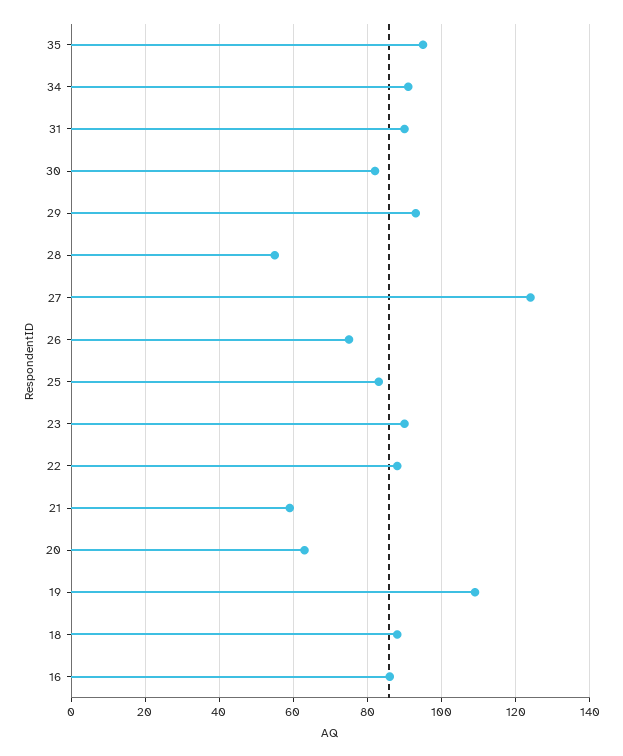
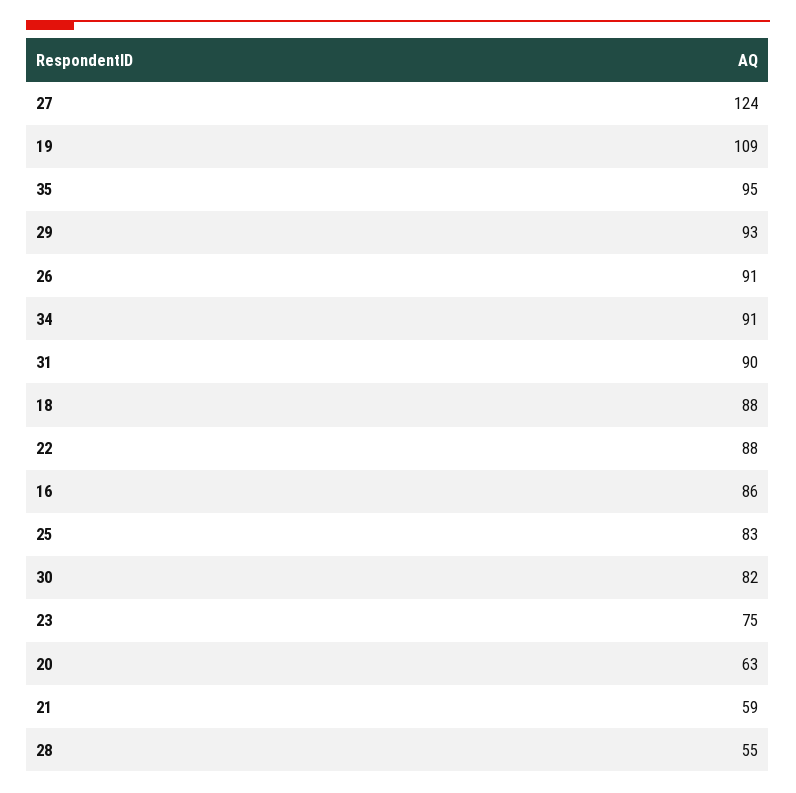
  {
    "35": 95,
    "34": 91,
    "31": 90,
    "30": 82,
    "29": 93,
    "28": 55,
    "27": 124,
-   "26": 75,
+   "26": 91,
    "25": 83,
-   "23": 90,
+   "23": 75,
    "22": 88,
    "21": 59,
    "20": 63,
    "19": 109,
    "18": 88,
    "16": 86
  }

